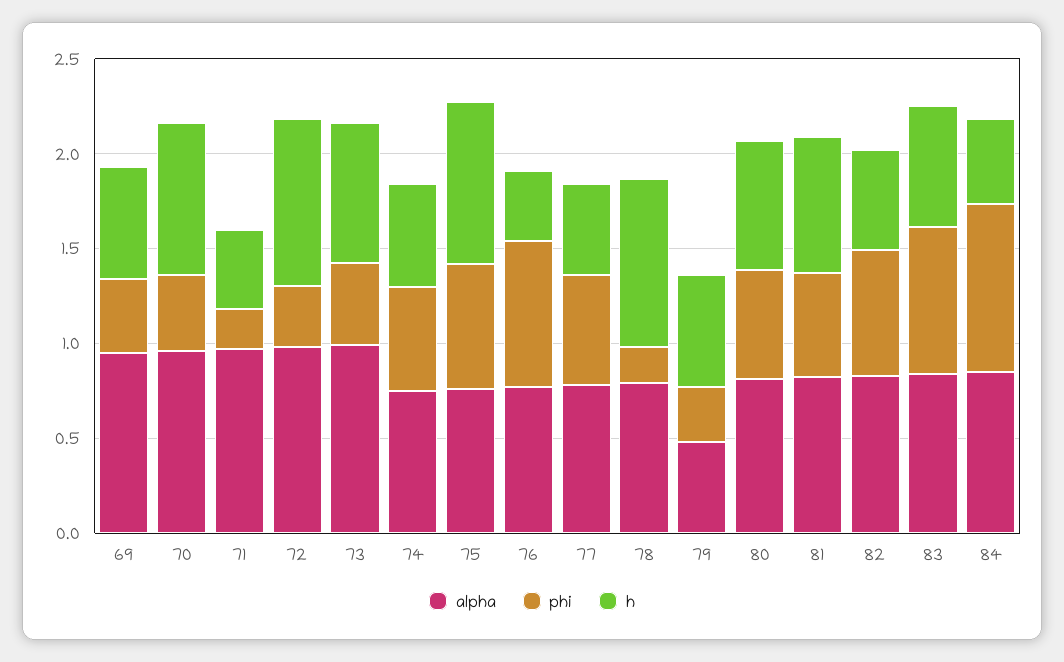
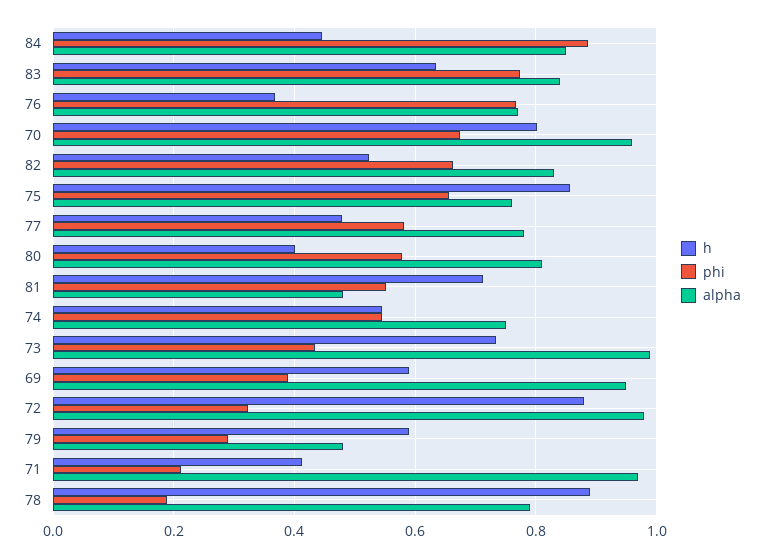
  {
    "alpha": {
      "69": 0.96,
      "70": 0.96,
      "71": 0.98,
      "72": 0.98,
      "73": 1,
      "74": 0.76,
      "75": 0.76,
      "76": 0.78,
      "77": 0.78,
      "78": 0.8,
      "79": 0.48,
      "80": 0.82,
-     "81": 0.8,
+     "81": 0.48,
      "82": 0.84,
      "83": 0.84,
      "84": 0.86
    },
    "phi": {
      "69": 0.4,
-     "70": 0.4,
+     "70": 0.68,
      "71": 0.22,
      "72": 0.32,
      "73": 0.44,
      "74": 0.54,
      "75": 0.66,
      "76": 0.76,
      "77": 0.58,
      "78": 0.18,
      "79": 0.3,
      "80": 0.58,
      "81": 0.56,
      "82": 0.66,
      "83": 0.78,
      "84": 0.88
    },
    "h": {
      "69": 0.6,
      "70": 0.8,
      "71": 0.42,
      "72": 0.88,
      "73": 0.74,
      "74": 0.54,
      "75": 0.86,
      "76": 0.36,
      "77": 0.48,
      "78": 0.88,
      "79": 0.6,
-     "80": 0.7,
+     "80": 0.4,
      "81": 0.72,
      "82": 0.52,
      "83": 0.64,
      "84": 0.44
    }
  }

